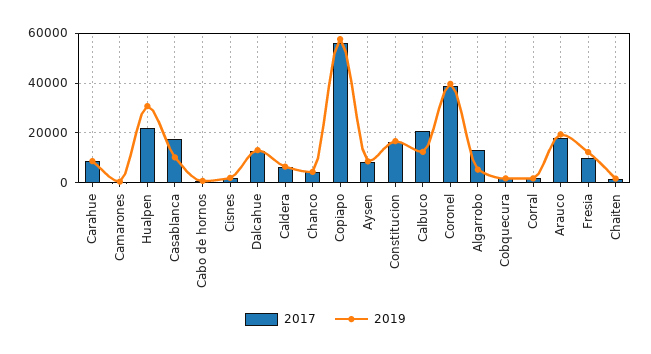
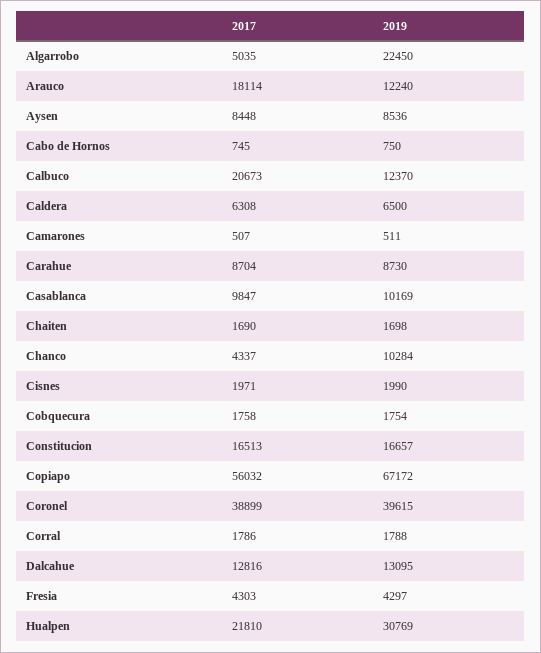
  {
    "2017": {
      "Carahue": 8704,
      "Camarones": 507,
      "Hualpen": 21810,
-     "Casablanca": 17500,
+     "Casablanca": 9847,
      "Cabo de hornos": 745,
      "Cisnes": 1971,
      "Dalcahue": 12816,
      "Caldera": 6308,
      "Chanco": 4337,
      "Copiapo": 56032,
      "Aysen": 8448,
      "Constitucion": 16513,
      "Calbuco": 20673,
      "Coronel": 38899,
-     "Algarrobo": 12500,
+     "Algarrobo": 5035,
      "Cobquecura": 1758,
      "Corral": 1786,
      "Arauco": 18114,
-     "Fresia": 10000,
+     "Fresia": 4303,
      "Chaiten": 1690
    },
    "2019": {
      "Carahue": 8730,
      "Camarones": 511,
      "Hualpen": 30769,
      "Casablanca": 10169,
      "Cabo de hornos": 750,
      "Cisnes": 1990,
      "Dalcahue": 13095,
      "Caldera": 6500,
-     "Chanco": 5000,
+     "Chanco": 10284,
-     "Copiapo": 57500,
+     "Copiapo": 67172,
      "Aysen": 8536,
      "Constitucion": 16657,
      "Calbuco": 12370,
      "Coronel": 39615,
-     "Algarrobo": 5000,
+     "Algarrobo": 22450,
      "Cobquecura": 1754,
      "Corral": 1788,
-     "Arauco": 20000,
+     "Arauco": 12240,
-     "Fresia": 12500,
+     "Fresia": 4297,
      "Chaiten": 1698
    }
  }

